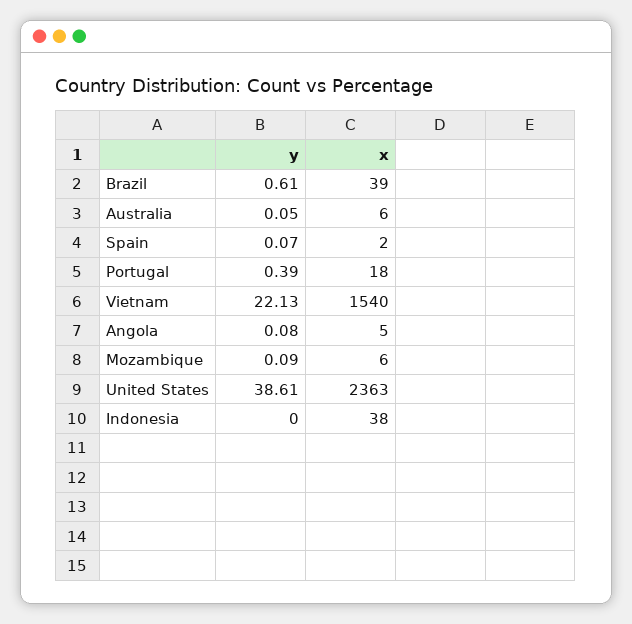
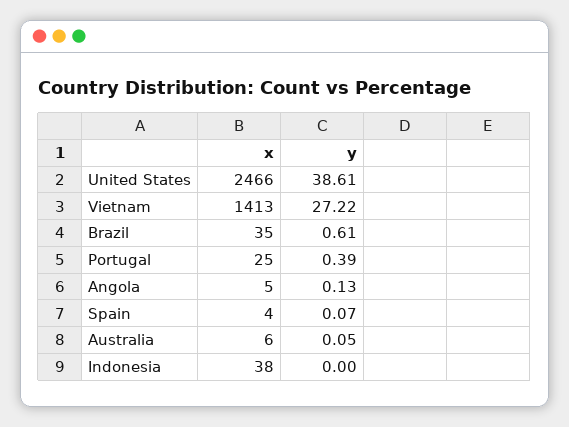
  {
    "y": {
      "Brazil": 0.61,
      "Australia": 0.05,
      "Spain": 0.07,
      "Portugal": 0.39,
-     "Vietnam": 22.13,
+     "Vietnam": 27.22,
-     "Angola": 0.08,
+     "Angola": 0.13,
-     "Mozambique": 0.09,
      "United States": 38.61,
      "Indonesia": 0
    },
    "x": {
-     "Brazil": 39,
+     "Brazil": 35,
      "Australia": 6,
-     "Spain": 2,
+     "Spain": 4,
-     "Portugal": 18,
+     "Portugal": 25,
-     "Vietnam": 1540,
+     "Vietnam": 1413,
      "Angola": 5,
-     "Mozambique": 6,
-     "United States": 2363,
+     "United States": 2466,
      "Indonesia": 38
    }
  }

